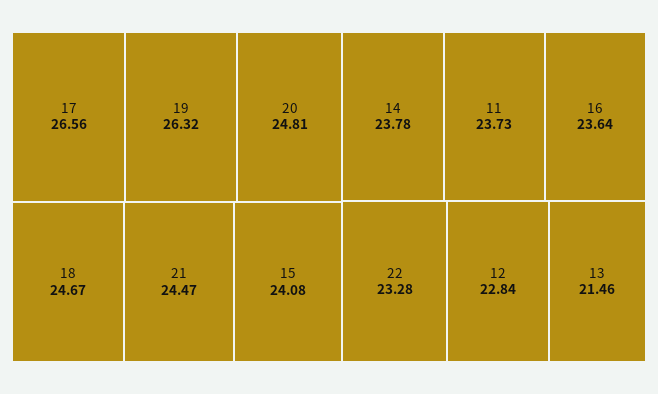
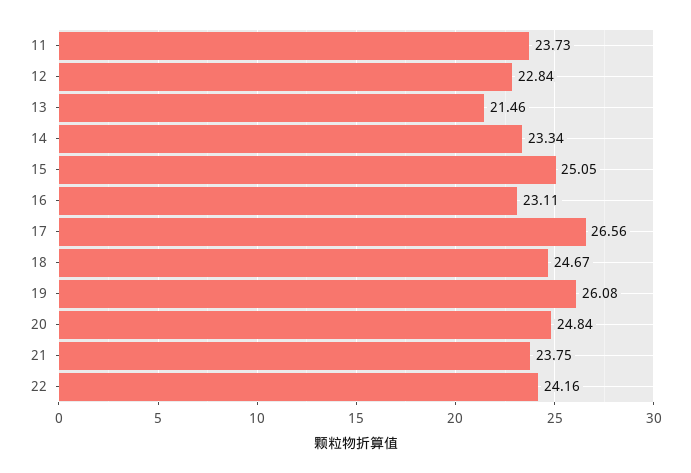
  {
    "17": 26.56,
-   "19": 26.32,
+   "19": 26.08,
-   "20": 24.81,
+   "20": 24.84,
    "18": 24.67,
-   "21": 24.47,
+   "21": 23.75,
-   "15": 24.08,
+   "15": 25.05,
-   "14": 23.78,
+   "14": 23.34,
    "11": 23.73,
-   "16": 23.64,
+   "16": 23.11,
-   "22": 23.28,
+   "22": 24.16,
    "12": 22.84,
    "13": 21.46
  }

